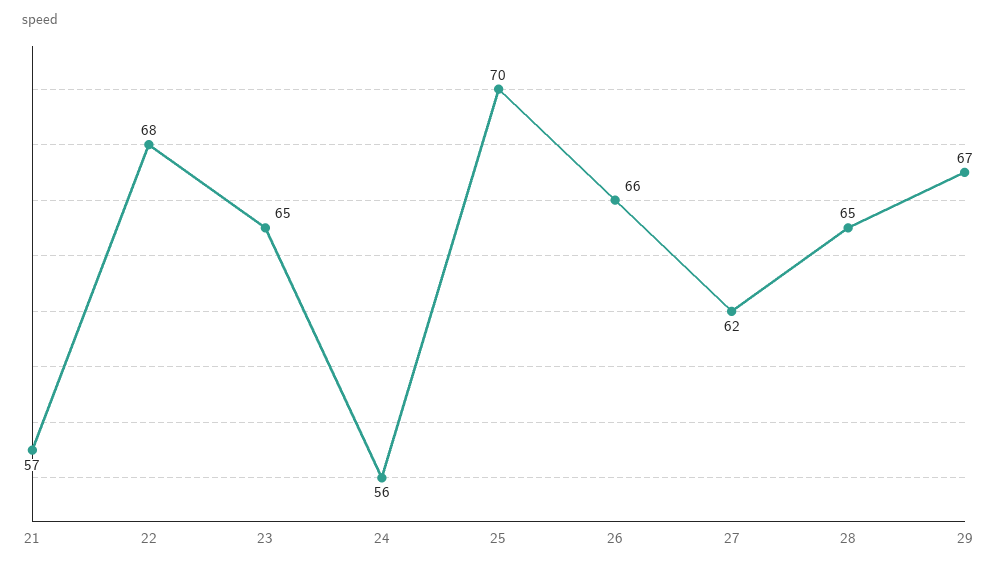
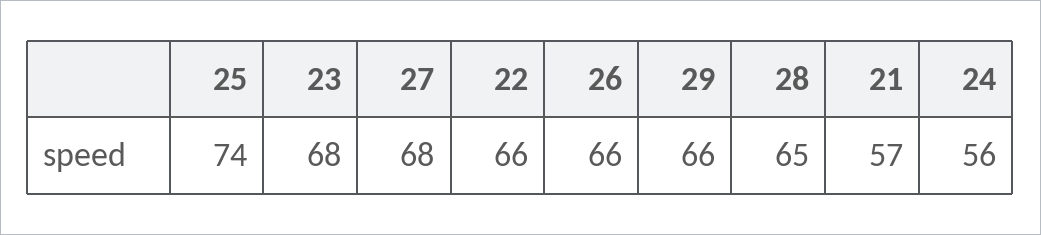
  {
    "21": 57,
-   "22": 68,
+   "22": 66,
-   "23": 65,
+   "23": 68,
    "24": 56,
-   "25": 70,
+   "25": 74,
    "26": 66,
-   "27": 62,
+   "27": 68,
    "28": 65,
-   "29": 67
+   "29": 66
  }

